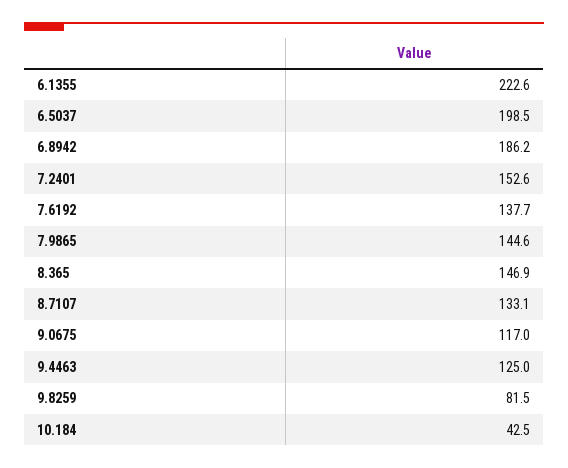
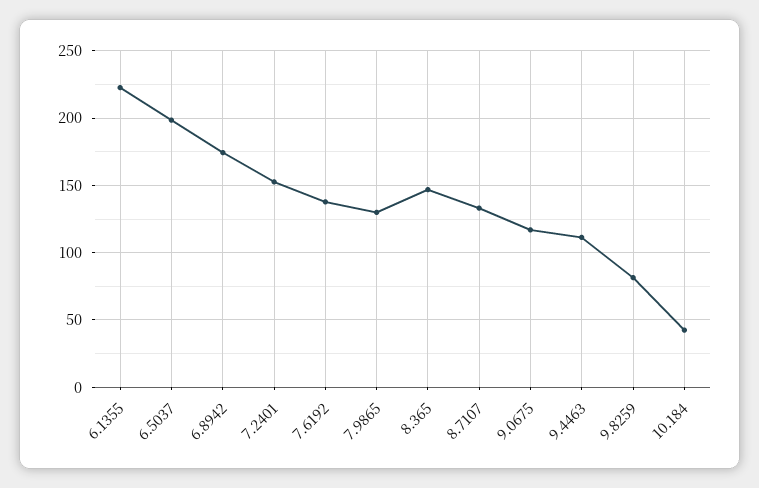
  {
    "6.1355": 222.6,
    "6.5037": 198.5,
-   "6.8942": 186.2,
+   "6.8942": 175,
    "7.2401": 152.6,
    "7.6192": 137.7,
-   "7.9865": 144.6,
+   "7.9865": 130,
    "8.365": 146.9,
    "8.7107": 133.1,
    "9.0675": 117,
-   "9.4463": 125,
+   "9.4463": 110,
    "9.8259": 81.5,
    "10.184": 42.5
  }

